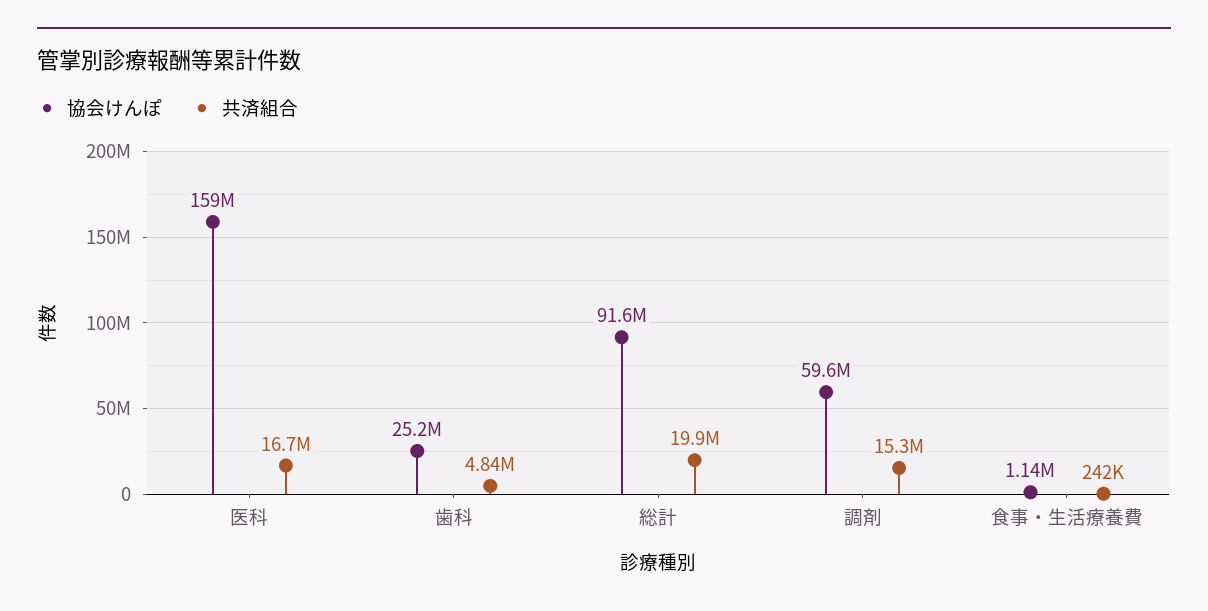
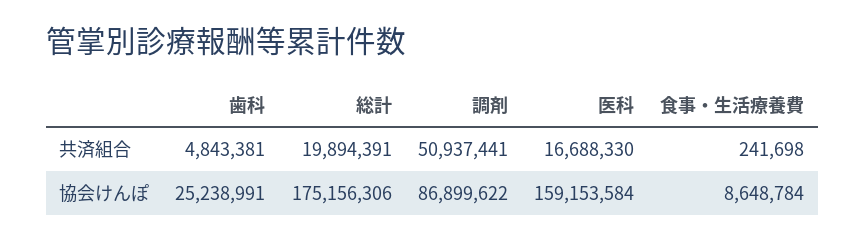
  {
    "協会けんぽ": {
      "医科": 159153584,
      "歯科": 25238991,
-     "総計": 91600000,
+     "総計": 175156306,
-     "調剤": 59600000,
+     "調剤": 86899622,
-     "食事・生活療養費": 1140000
+     "食事・生活療養費": 8648784
    },
    "共済組合": {
      "医科": 16688330,
      "歯科": 4843381,
      "総計": 19894391,
-     "調剤": 15300000,
+     "調剤": 50937441,
      "食事・生活療養費": 241698
    }
  }

